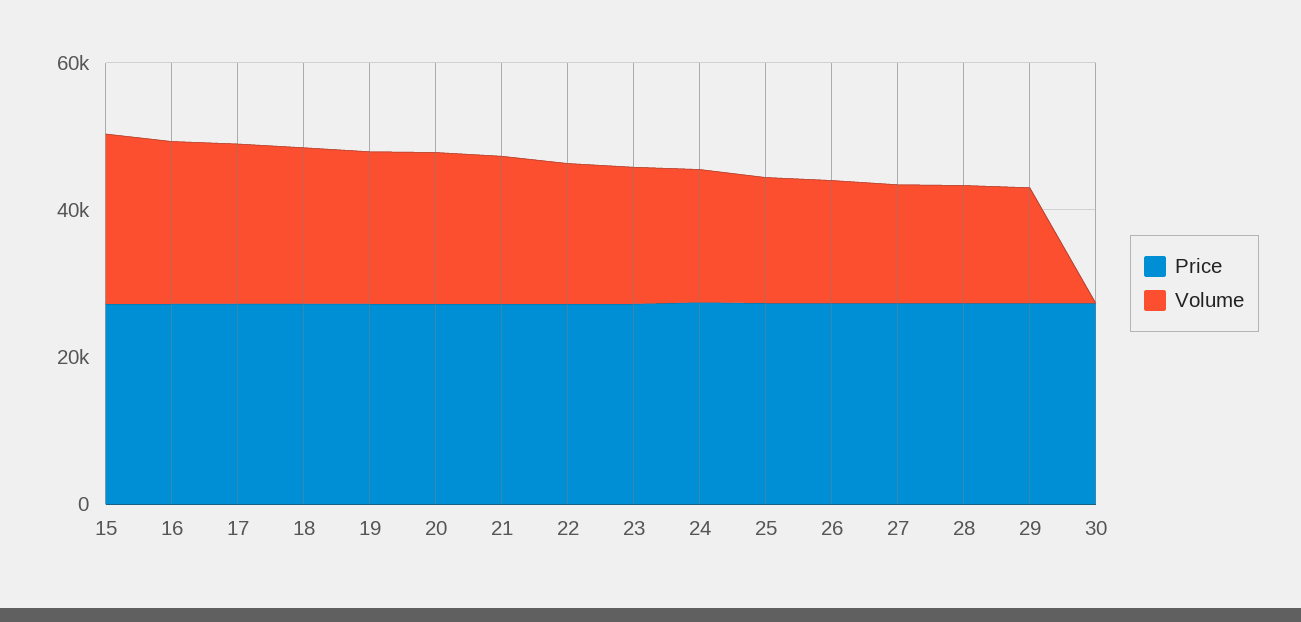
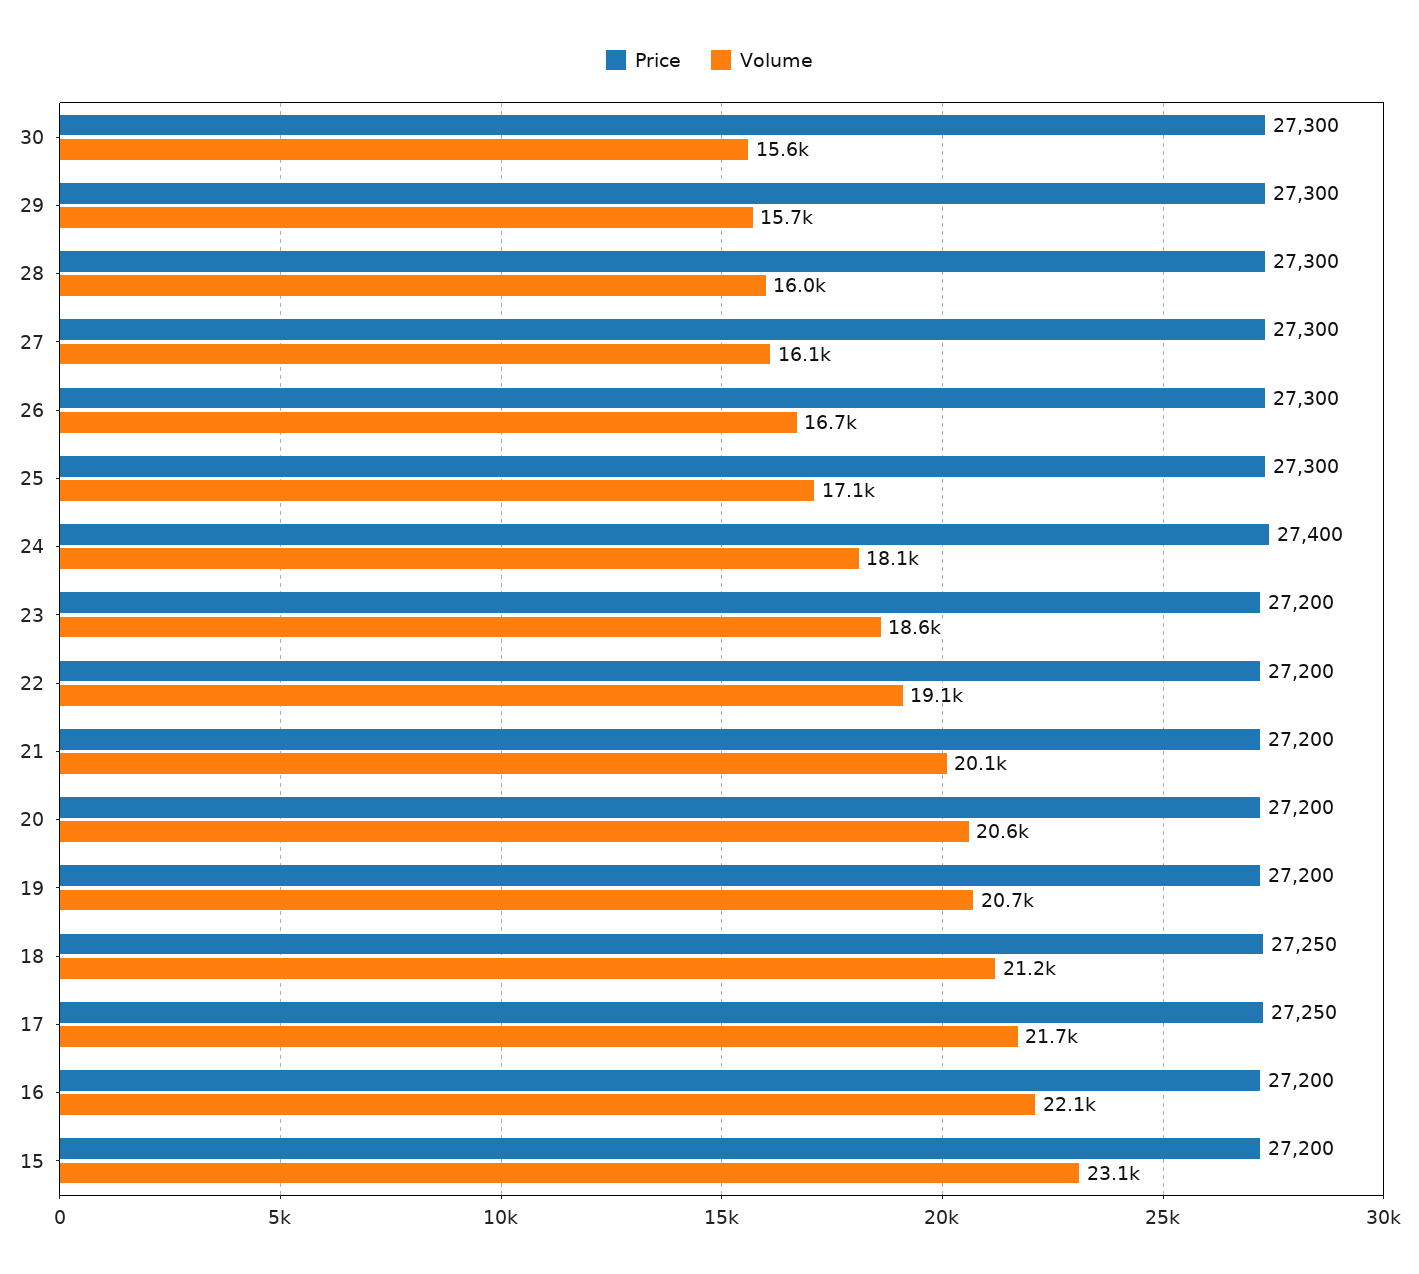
  {
    "Price": {
      "15": 27200,
      "16": 27200,
      "17": 27250,
      "18": 27250,
      "19": 27200,
      "20": 27200,
      "21": 27200,
      "22": 27200,
      "23": 27200,
      "24": 27400,
      "25": 27300,
      "26": 27300,
      "27": 27300,
      "28": 27300,
      "29": 27300,
      "30": 27300
    },
    "Volume": {
      "15": 23100,
      "16": 22100,
      "17": 21700,
      "18": 21200,
      "19": 20700,
      "20": 20600,
      "21": 20100,
      "22": 19100,
      "23": 18600,
      "24": 18100,
      "25": 17100,
      "26": 16700,
      "27": 16100,
      "28": 16000,
      "29": 15700,
-     "30": 0
+     "30": 15600
    }
  }

